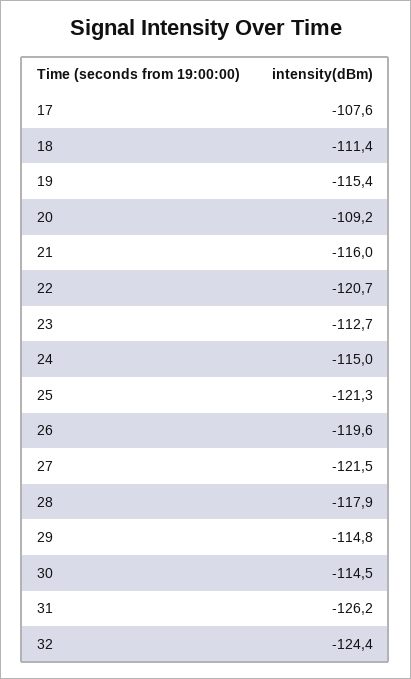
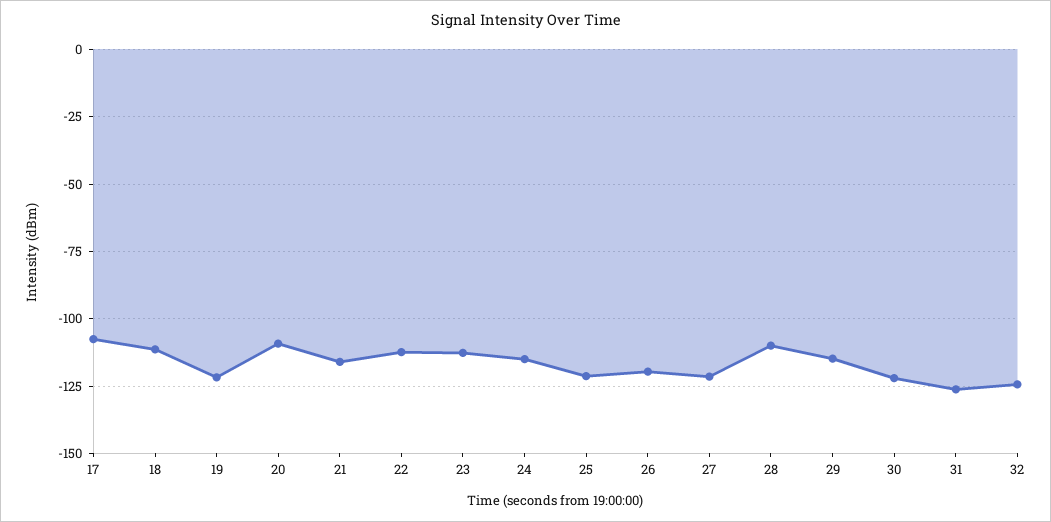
  {
    "17": -107.6,
    "18": -111.4,
-   "19": -115.4,
+   "19": -122.5,
    "20": -109.2,
    "21": -116,
-   "22": -120.7,
+   "22": -112.5,
    "23": -112.7,
    "24": -115,
    "25": -121.3,
    "26": -119.6,
    "27": -121.5,
-   "28": -117.9,
+   "28": -110,
    "29": -114.8,
-   "30": -114.5,
+   "30": -122.5,
    "31": -126.2,
    "32": -124.4
  }

